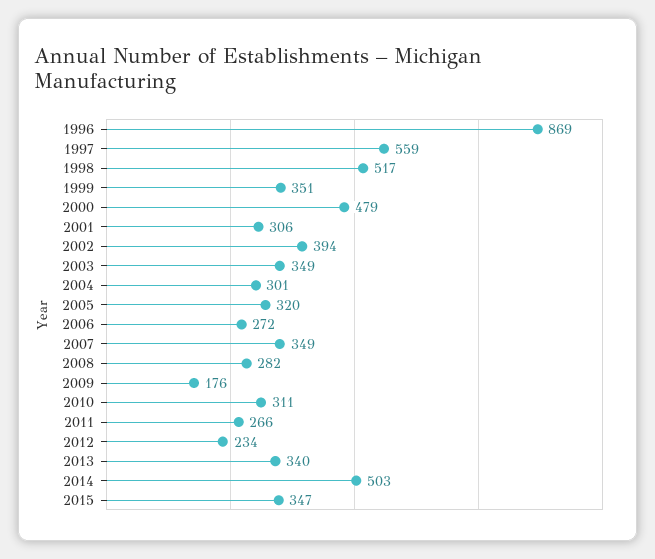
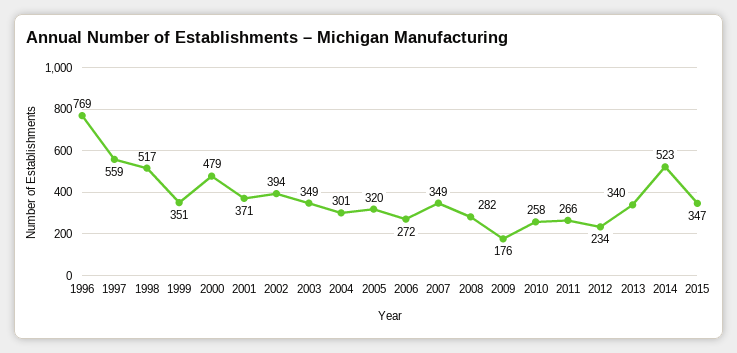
  {
-   "1996": 869,
+   "1996": 769,
    "1997": 559,
    "1998": 517,
    "1999": 351,
    "2000": 479,
-   "2001": 306,
+   "2001": 371,
    "2002": 394,
    "2003": 349,
    "2004": 301,
    "2005": 320,
    "2006": 272,
    "2007": 349,
    "2008": 282,
    "2009": 176,
-   "2010": 311,
+   "2010": 258,
    "2011": 266,
    "2012": 234,
    "2013": 340,
-   "2014": 503,
+   "2014": 523,
    "2015": 347
  }

